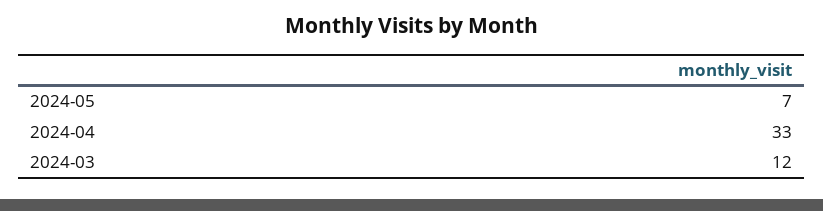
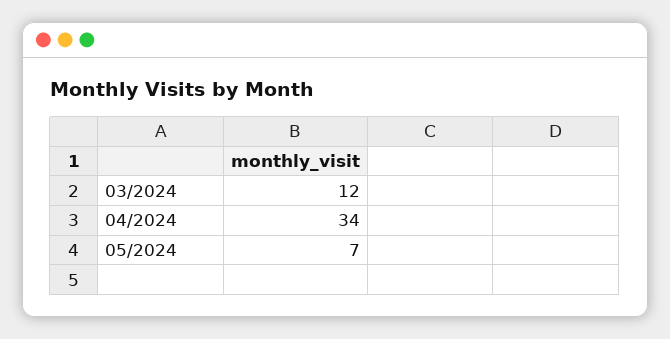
  {
    "2024-05": 7,
-   "2024-04": 33,
+   "2024-04": 34,
    "2024-03": 12
  }

